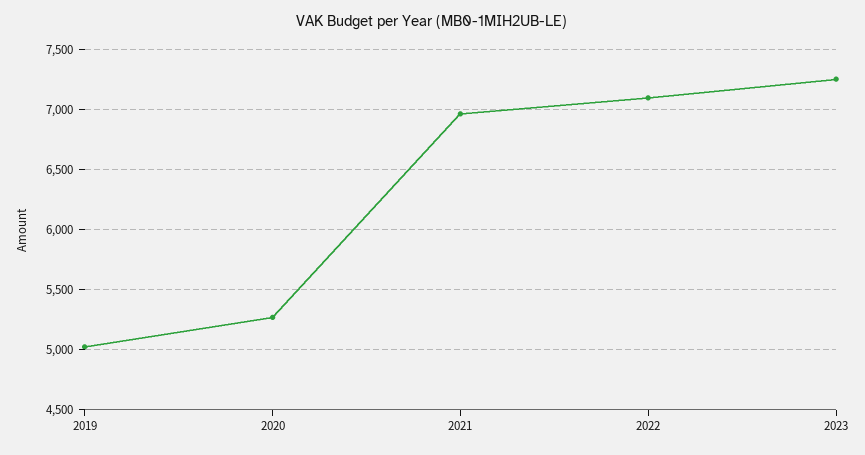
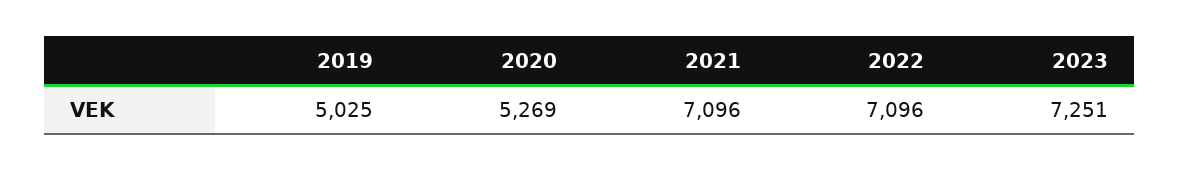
  {
    "2019": 5025,
    "2020": 5269,
-   "2021": 6950,
+   "2021": 7096,
    "2022": 7096,
    "2023": 7251
  }

